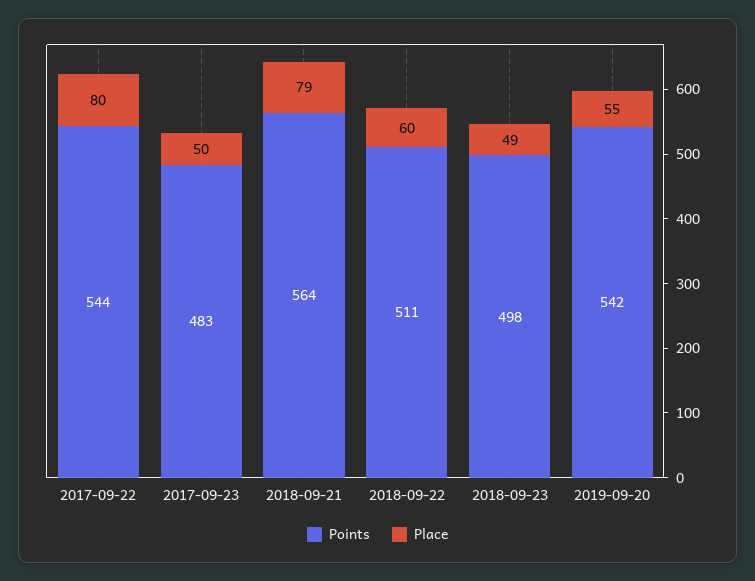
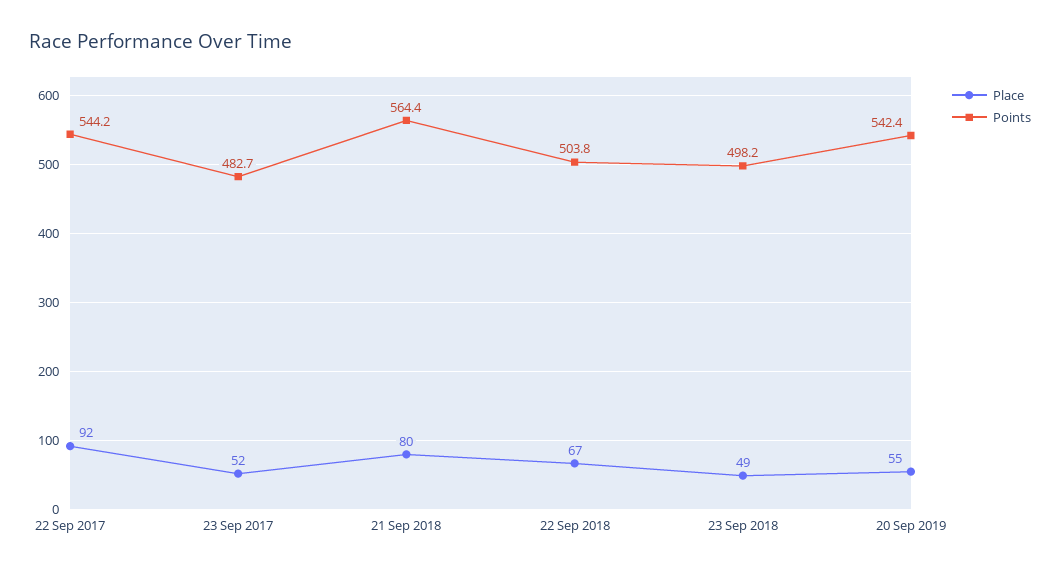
  {
    "Points": {
      "2017-09-22": 544.2,
      "2017-09-23": 482.7,
      "2018-09-21": 564.4,
-     "2018-09-22": 511,
+     "2018-09-22": 503.8,
      "2018-09-23": 498.2,
      "2019-09-20": 542.4
    },
    "Place": {
-     "2017-09-22": 80,
+     "2017-09-22": 92,
-     "2017-09-23": 50,
+     "2017-09-23": 52,
-     "2018-09-21": 79,
+     "2018-09-21": 80,
-     "2018-09-22": 60,
+     "2018-09-22": 67,
      "2018-09-23": 49,
      "2019-09-20": 55
    }
  }

